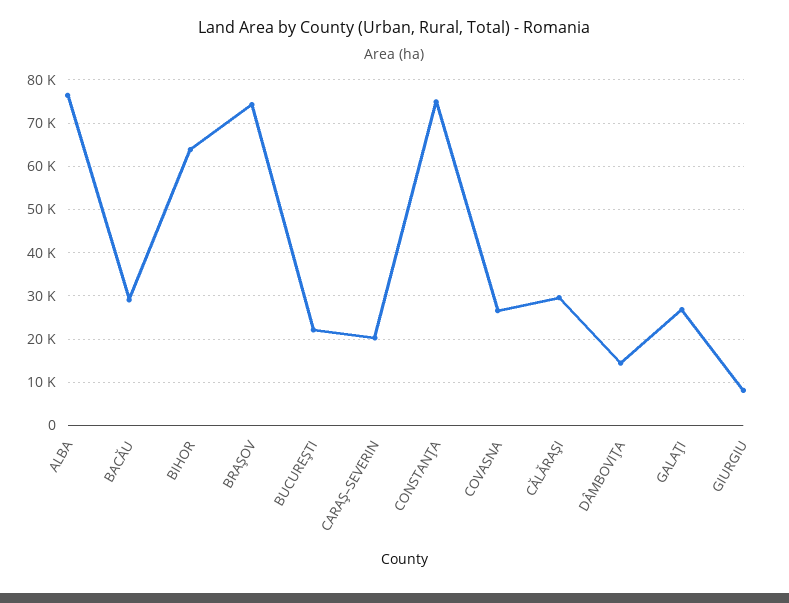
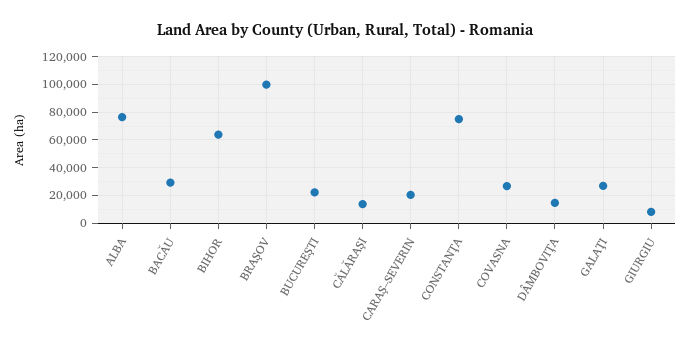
  {
    "ALBA": 76000,
    "BACĂU": 30000,
    "BIHOR": 64000,
-   "BRAŞOV": 74000,
+   "BRAŞOV": 100000,
    "BUCUREŞTI": 22000,
    "CARAŞ–SEVERIN": 20000,
    "CONSTANŢA": 74000,
    "COVASNA": 26000,
-   "CĂLĂRAŞI": 30000,
+   "CĂLĂRAŞI": 15000,
    "DÂMBOVIŢA": 14000,
    "GALAŢI": 26000,
    "GIURGIU": 8000
  }

